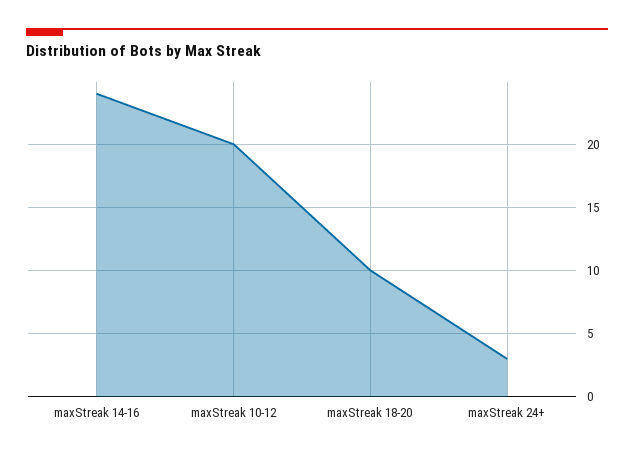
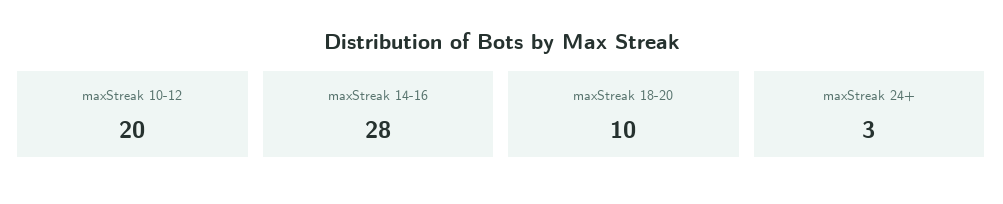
  {
-   "maxStreak 14-16": 24,
+   "maxStreak 14-16": 28,
    "maxStreak 10-12": 20,
    "maxStreak 18-20": 10,
    "maxStreak 24+": 3
  }

